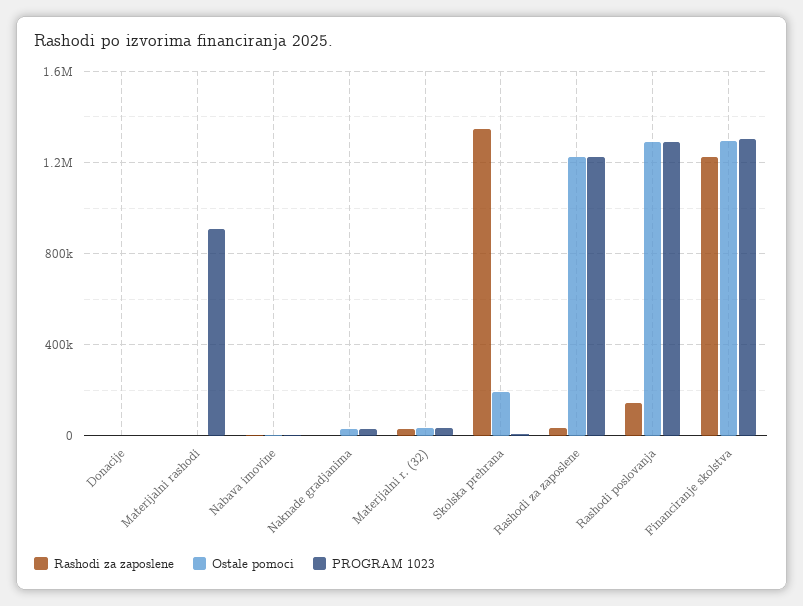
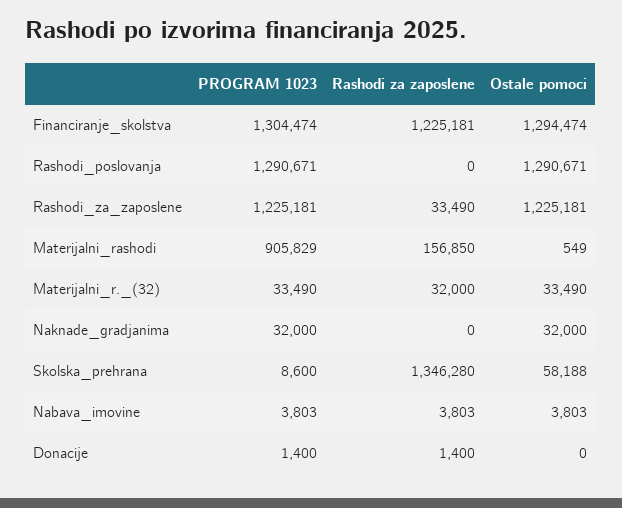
  {
    "Rashodi za zaposlene": {
      "Donacije": 1400,
-     "Materijalni rashodi": 0,
+     "Materijalni rashodi": 156850,
      "Nabava imovine": 3803,
      "Naknade gradjanima": 0,
      "Materijalni r. (32)": 32000,
      "Skolska prehrana": 1346280,
      "Rashodi za zaposlene": 33490,
-     "Rashodi poslovanja": 150000,
+     "Rashodi poslovanja": 0,
      "Financiranje skolstva": 1225181
    },
    "Ostale pomoci": {
      "Donacije": 0,
      "Materijalni rashodi": 549,
      "Nabava imovine": 3803,
      "Naknade gradjanima": 32000,
      "Materijalni r. (32)": 33490,
-     "Skolska prehrana": 200000,
+     "Skolska prehrana": 58188,
      "Rashodi za zaposlene": 1225181,
      "Rashodi poslovanja": 1290671,
      "Financiranje skolstva": 1294474
    },
    "PROGRAM 1023": {
      "Donacije": 1400,
      "Materijalni rashodi": 905829,
      "Nabava imovine": 3803,
      "Naknade gradjanima": 32000,
      "Materijalni r. (32)": 33490,
      "Skolska prehrana": 8600,
      "Rashodi za zaposlene": 1225181,
      "Rashodi poslovanja": 1290671,
      "Financiranje skolstva": 1304474
    }
  }

